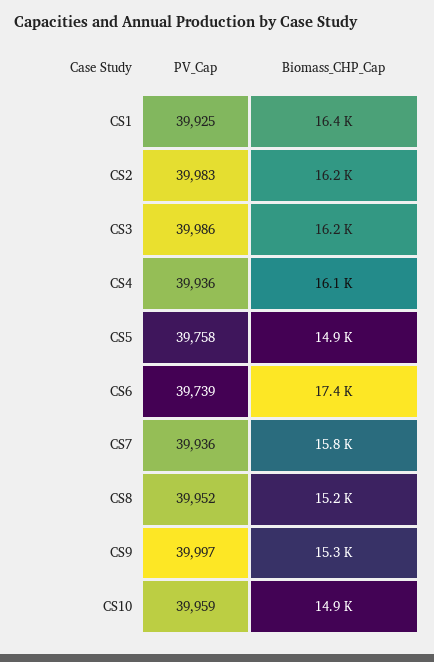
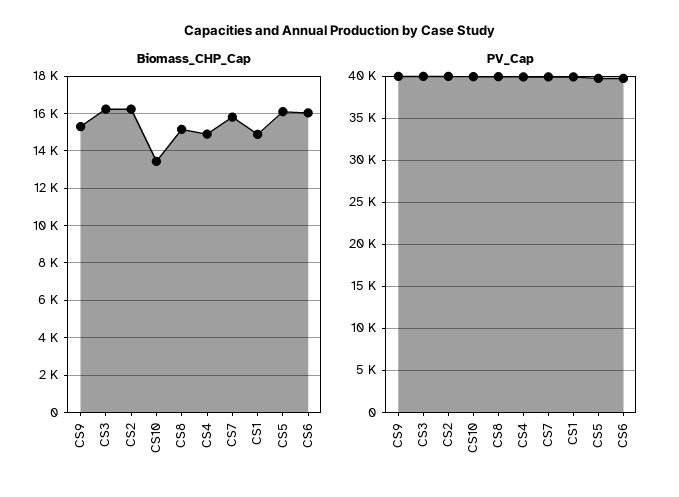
  {
    "PV_Cap": {
      "CS1": 39925,
      "CS2": 39983,
      "CS3": 39986,
      "CS4": 39936,
      "CS5": 39758,
      "CS6": 39739,
      "CS7": 39936,
      "CS8": 39952,
      "CS9": 39997,
      "CS10": 39959
    },
    "Biomass_CHP_Cap": {
-     "CS1": 16400,
+     "CS1": 15000,
      "CS2": 16200,
      "CS3": 16200,
-     "CS4": 16100,
+     "CS4": 15000,
-     "CS5": 14900,
+     "CS5": 16000,
-     "CS6": 17400,
+     "CS6": 16000,
      "CS7": 15800,
      "CS8": 15200,
      "CS9": 15300,
-     "CS10": 14900
+     "CS10": 13500
    }
  }

